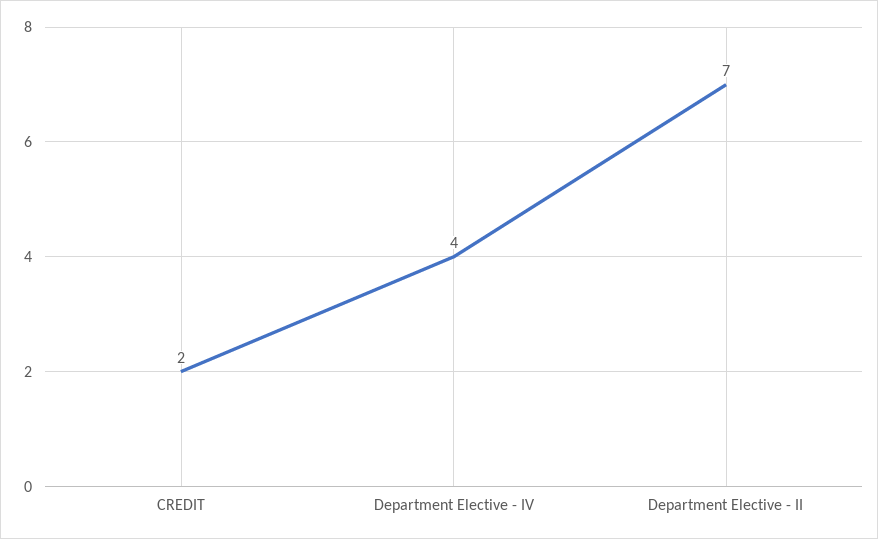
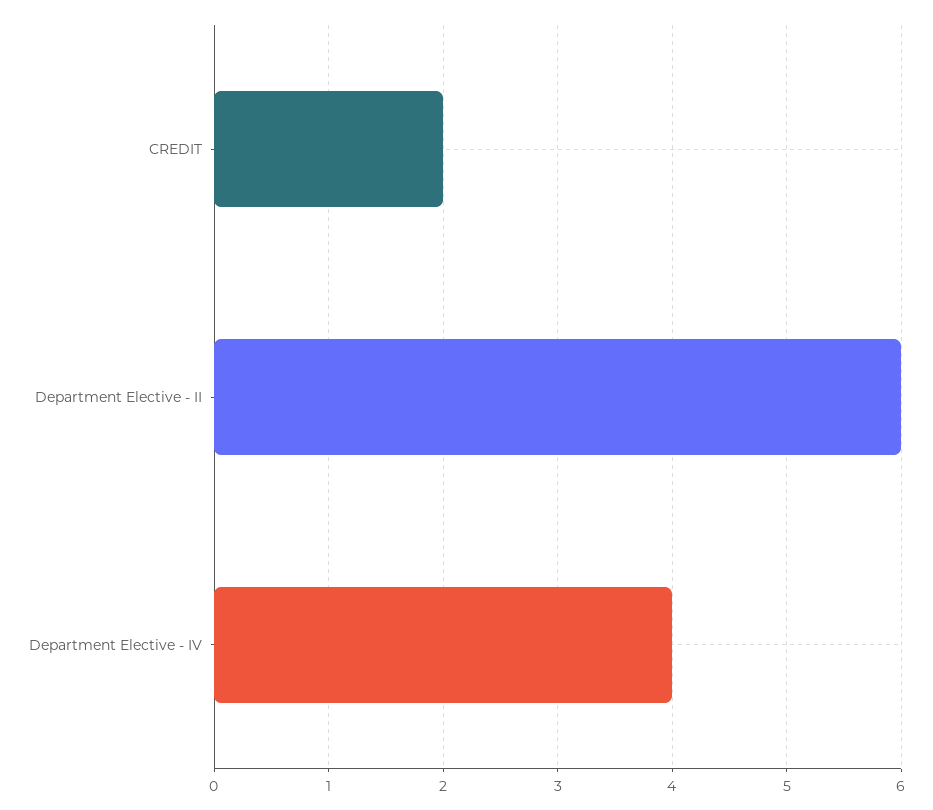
  {
    "CREDIT": 2,
    "Department Elective - IV": 4,
-   "Department Elective - II": 7
+   "Department Elective - II": 6
  }

